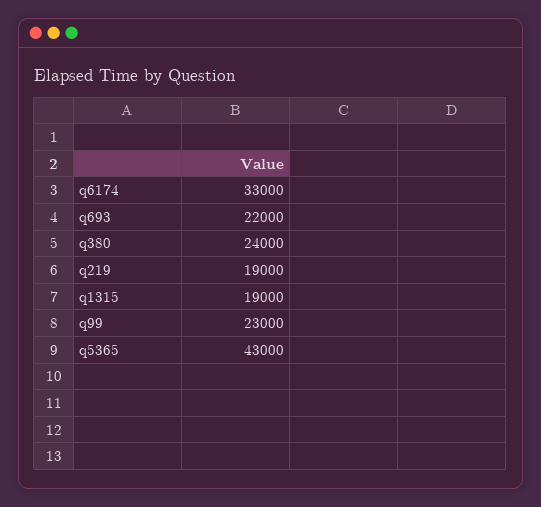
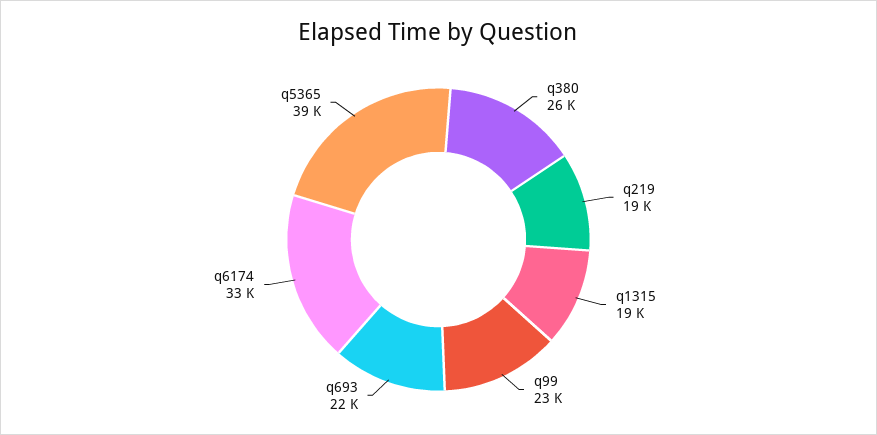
  {
    "q6174": 33000,
    "q693": 22000,
-   "q380": 24000,
+   "q380": 26000,
    "q219": 19000,
    "q1315": 19000,
    "q99": 23000,
-   "q5365": 43000
+   "q5365": 39000
  }

